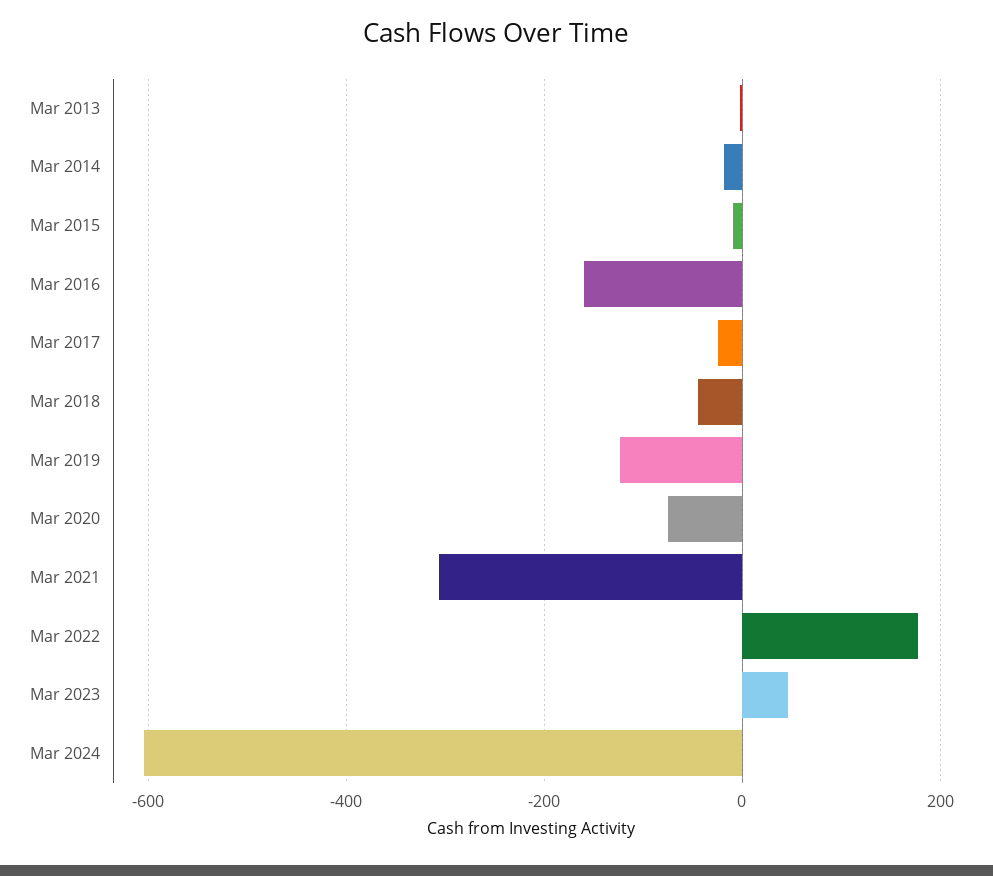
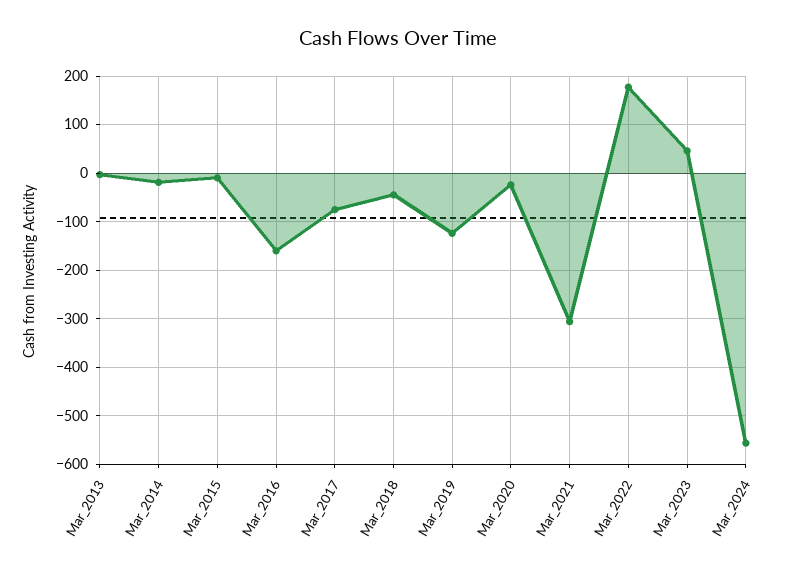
  {
    "Mar 2013": 0,
    "Mar 2014": -20,
    "Mar 2015": -20,
    "Mar 2016": -160,
-   "Mar 2017": -20,
+   "Mar 2017": -80,
    "Mar 2018": -40,
    "Mar 2019": -120,
-   "Mar 2020": -80,
+   "Mar 2020": -20,
    "Mar 2021": -300,
    "Mar 2022": 180,
    "Mar 2023": 40,
-   "Mar 2024": -600
+   "Mar 2024": -560
  }

